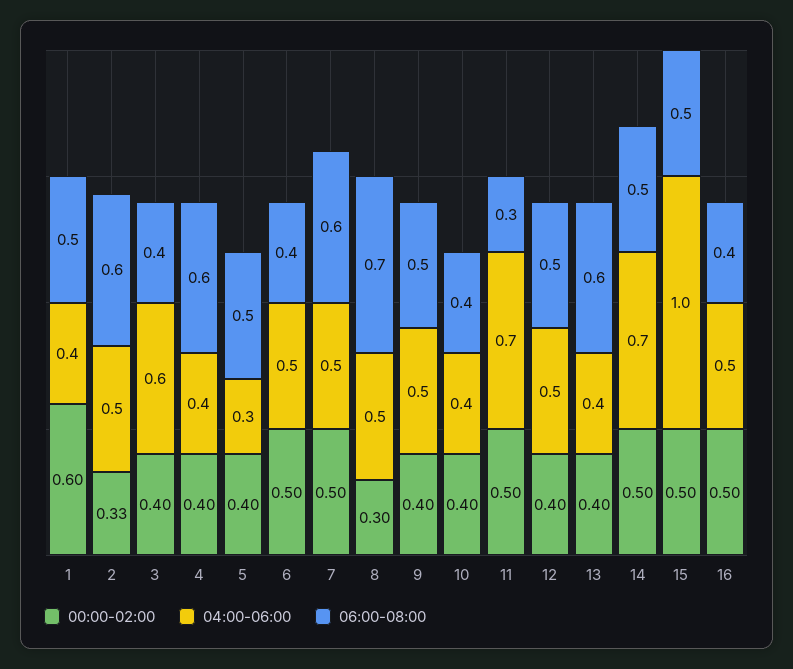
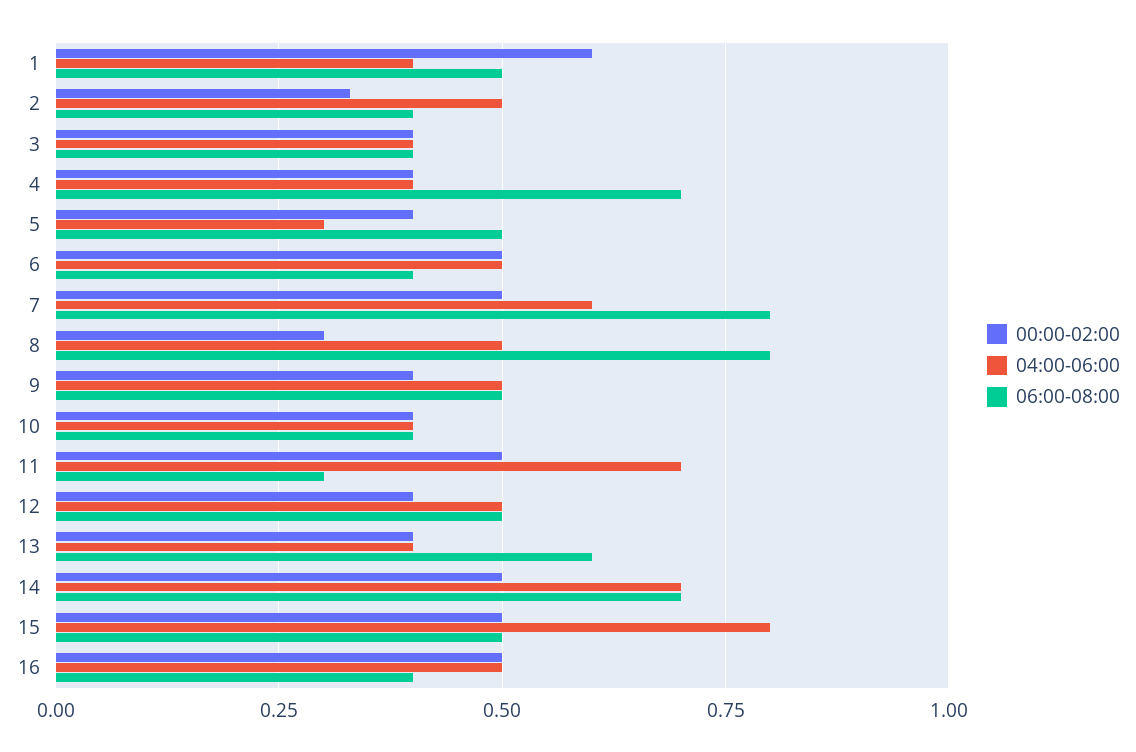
  {
    "00:00-02:00": {
      "1": 0.6,
      "2": 0.33,
      "3": 0.4,
      "4": 0.4,
      "5": 0.4,
      "6": 0.5,
      "7": 0.5,
      "8": 0.3,
      "9": 0.4,
      "10": 0.4,
      "11": 0.5,
      "12": 0.4,
      "13": 0.4,
      "14": 0.5,
      "15": 0.5,
      "16": 0.5
    },
    "04:00-06:00": {
      "1": 0.4,
      "2": 0.5,
-     "3": 0.6,
+     "3": 0.4,
      "4": 0.4,
      "5": 0.3,
      "6": 0.5,
-     "7": 0.5,
+     "7": 0.6,
      "8": 0.5,
      "9": 0.5,
      "10": 0.4,
      "11": 0.7,
      "12": 0.5,
      "13": 0.4,
      "14": 0.7,
-     "15": 1,
+     "15": 0.8,
      "16": 0.5
    },
    "06:00-08:00": {
      "1": 0.5,
-     "2": 0.6,
+     "2": 0.4,
      "3": 0.4,
-     "4": 0.6,
+     "4": 0.7,
      "5": 0.5,
      "6": 0.4,
-     "7": 0.6,
+     "7": 0.8,
-     "8": 0.7,
+     "8": 0.8,
      "9": 0.5,
      "10": 0.4,
      "11": 0.3,
      "12": 0.5,
      "13": 0.6,
-     "14": 0.5,
+     "14": 0.7,
      "15": 0.5,
      "16": 0.4
    }
  }

